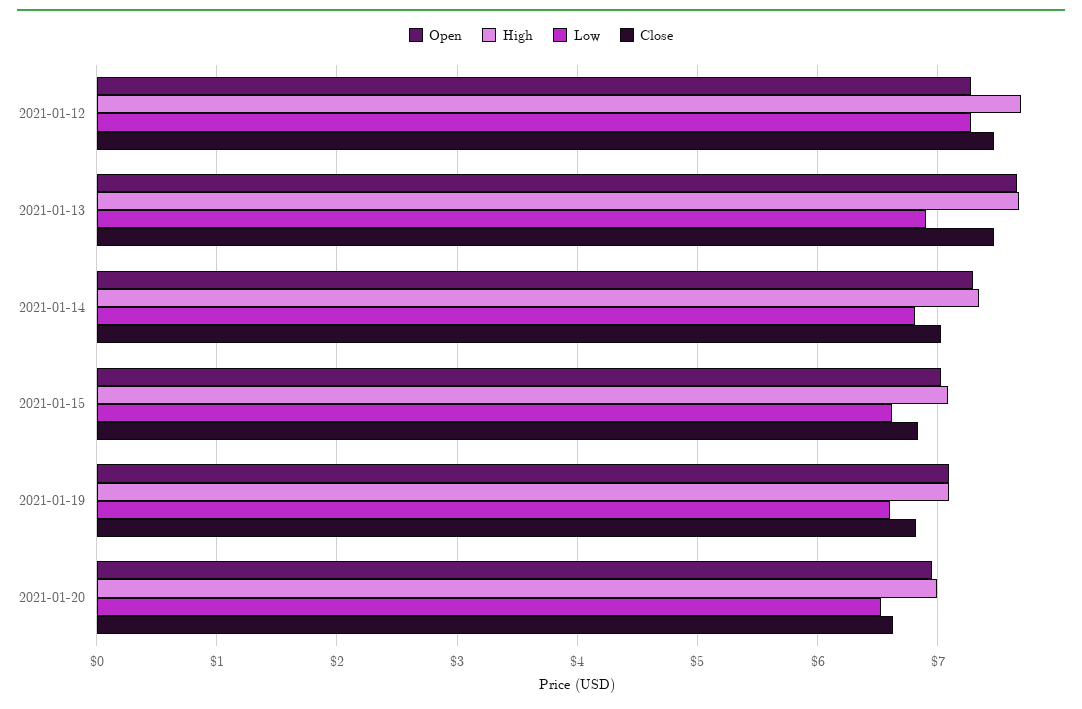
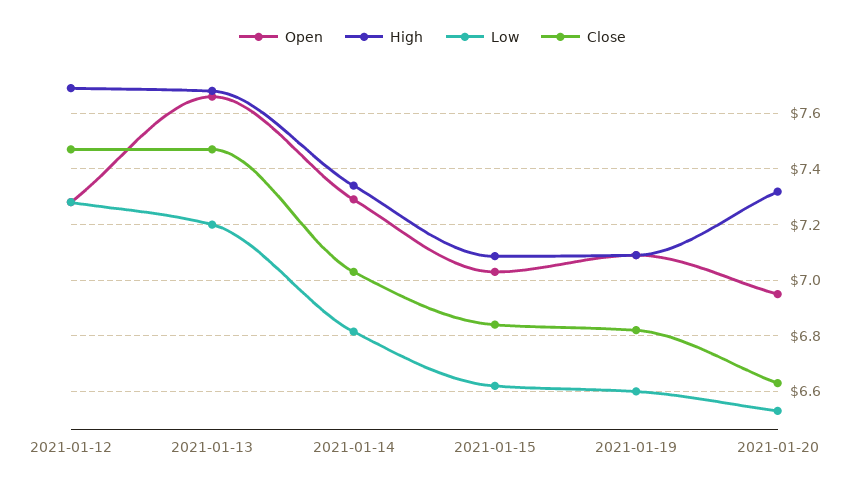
  {
    "Open": {
      "2021-01-12": 7.275,
      "2021-01-13": 7.65,
      "2021-01-14": 7.3,
      "2021-01-15": 7.025,
      "2021-01-19": 7.1,
      "2021-01-20": 6.95
    },
    "High": {
      "2021-01-12": 7.7,
      "2021-01-13": 7.675,
      "2021-01-14": 7.35,
      "2021-01-15": 7.075,
      "2021-01-19": 7.1,
-     "2021-01-20": 7
+     "2021-01-20": 7.325
    },
    "Low": {
      "2021-01-12": 7.275,
-     "2021-01-13": 6.9,
+     "2021-01-13": 7.2,
      "2021-01-14": 6.825,
      "2021-01-15": 6.625,
      "2021-01-19": 6.6,
      "2021-01-20": 6.525
    },
    "Close": {
      "2021-01-12": 7.475,
      "2021-01-13": 7.475,
      "2021-01-14": 7.025,
      "2021-01-15": 6.85,
      "2021-01-19": 6.825,
      "2021-01-20": 6.625
    }
  }

